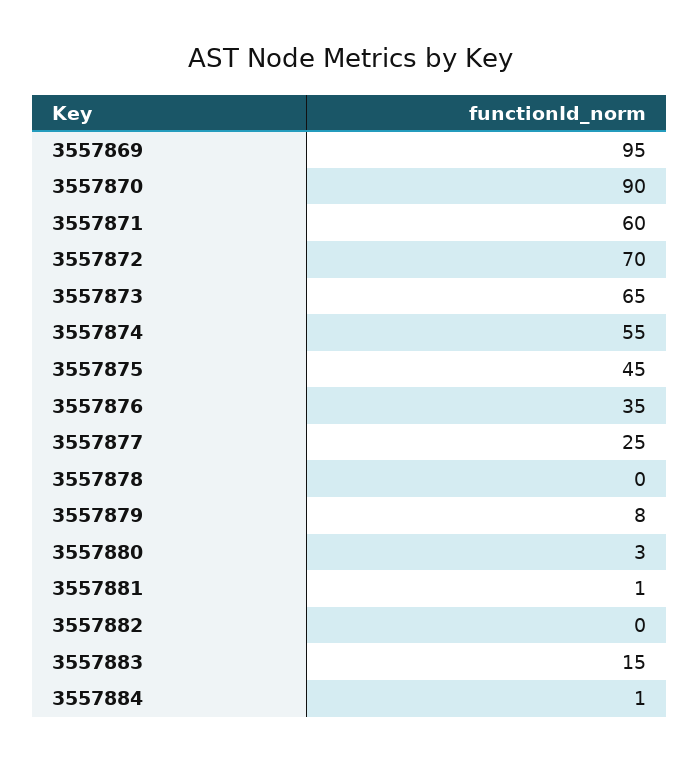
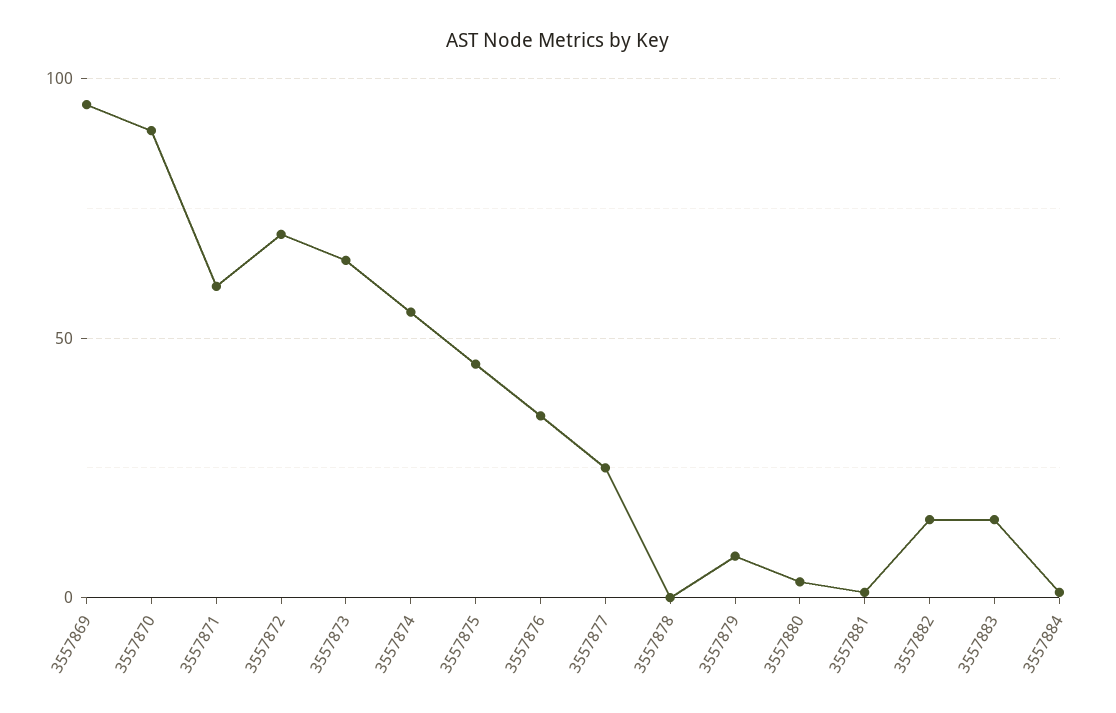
  {
    "3557869": 95,
    "3557870": 90,
    "3557871": 60,
    "3557872": 70,
    "3557873": 65,
    "3557874": 55,
    "3557875": 45,
    "3557876": 35,
    "3557877": 25,
    "3557878": 0,
    "3557879": 8,
    "3557880": 3,
    "3557881": 1,
-   "3557882": 0,
+   "3557882": 15,
    "3557883": 15,
    "3557884": 1
  }

